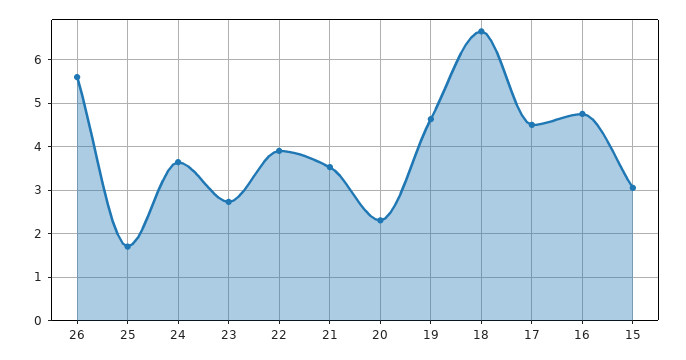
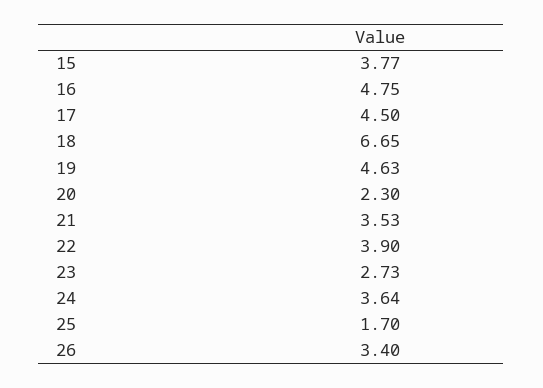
  {
-   "26": 5.6,
+   "26": 3.4,
    "25": 1.7,
    "24": 3.64,
    "23": 2.73,
    "22": 3.9,
    "21": 3.53,
    "20": 2.3,
    "19": 4.63,
    "18": 6.65,
    "17": 4.5,
    "16": 4.75,
-   "15": 3
+   "15": 3.77
  }

